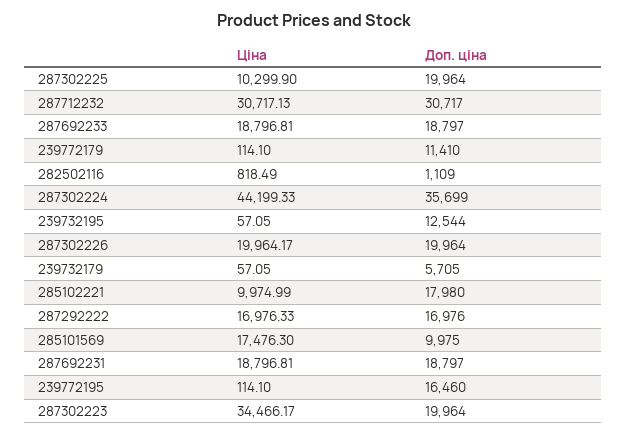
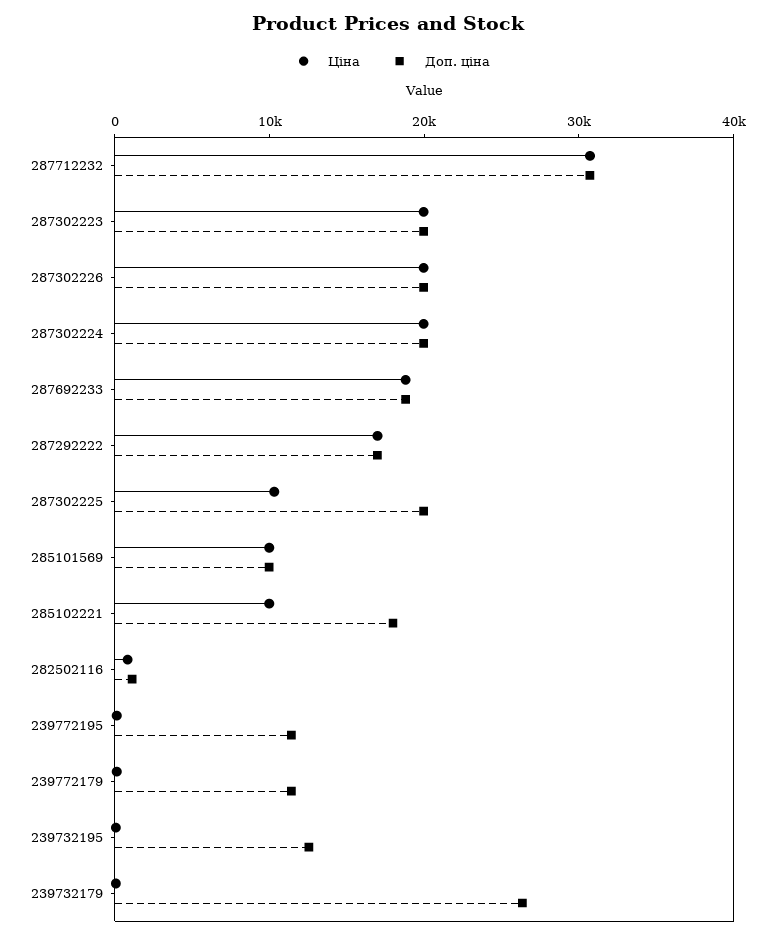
  {
    "Ціна": {
      "287302225": 10299.9,
      "287712232": 30717.13,
      "287692233": 18796.81,
      "239772179": 114.1,
      "282502116": 818.49,
-     "287302224": 44199.33,
+     "287302224": 20000,
      "239732195": 57.05,
      "287302226": 19964.17,
      "239732179": 57.05,
      "285102221": 9974.99,
      "287292222": 16976.33,
-     "285101569": 17476.3,
+     "285101569": 10000,
-     "287692231": 18796.81,
      "239772195": 114.1,
-     "287302223": 34466.17
+     "287302223": 20000
    },
    "Доп. ціна": {
      "287302225": 19964,
      "287712232": 30717,
      "287692233": 18797,
      "239772179": 11410,
      "282502116": 1109,
-     "287302224": 35699,
+     "287302224": 20000,
      "239732195": 12544,
      "287302226": 19964,
-     "239732179": 5705,
+     "239732179": 26000,
      "285102221": 17980,
      "287292222": 16976,
      "285101569": 9975,
-     "287692231": 18797,
-     "239772195": 16460,
+     "239772195": 12000,
      "287302223": 19964
    }
  }

